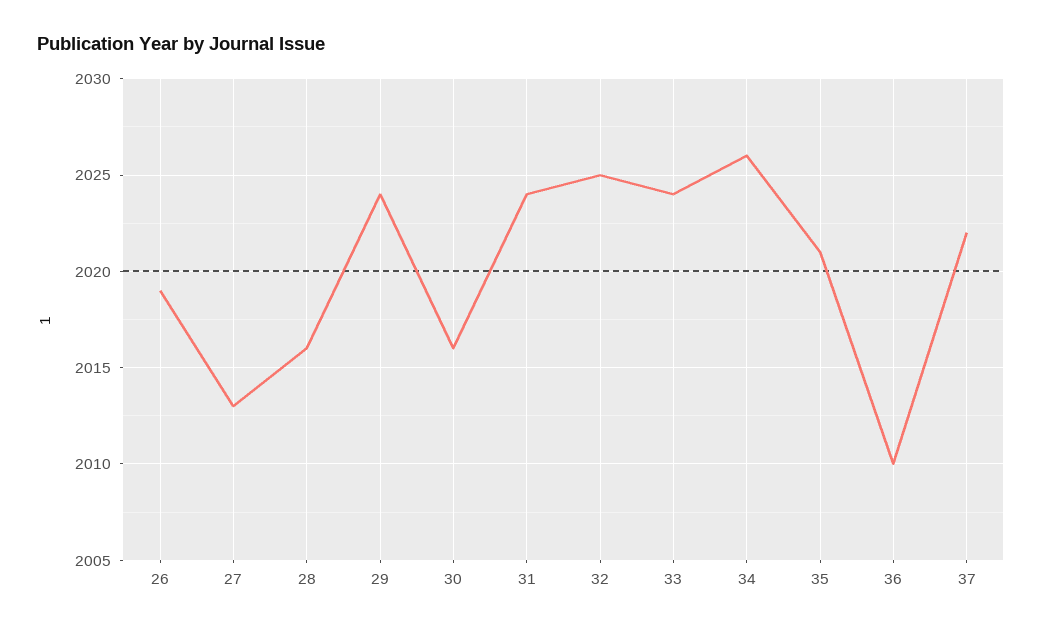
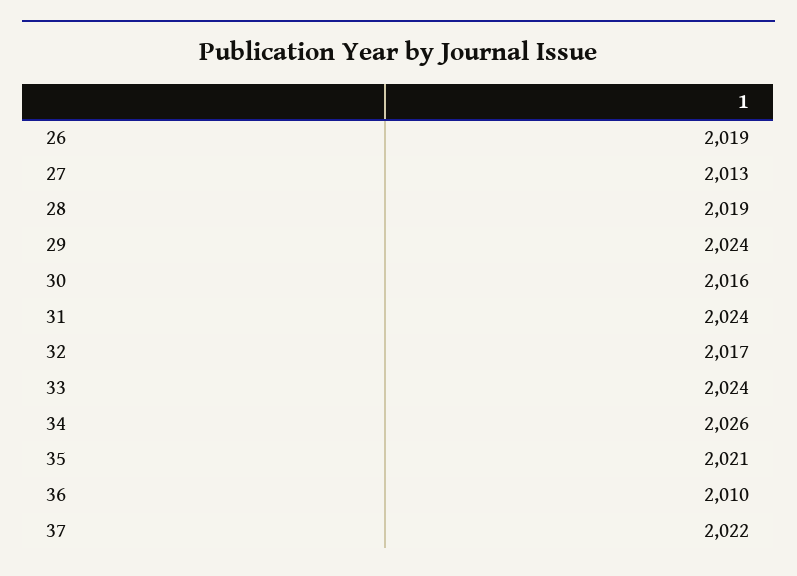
  {
    "26": 2019,
    "27": 2013,
-   "28": 2016,
+   "28": 2019,
    "29": 2024,
    "30": 2016,
    "31": 2024,
-   "32": 2025,
+   "32": 2017,
    "33": 2024,
    "34": 2026,
    "35": 2021,
    "36": 2010,
    "37": 2022
  }

